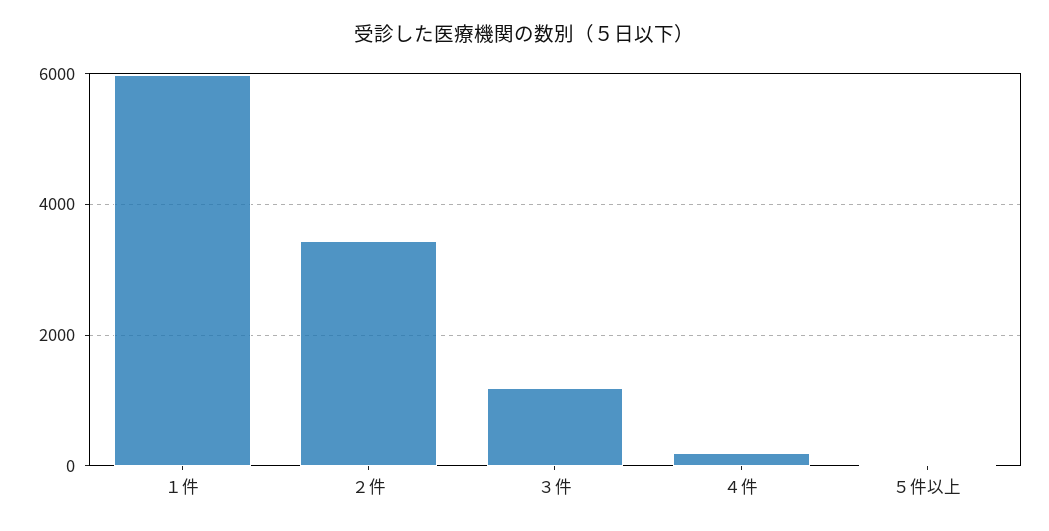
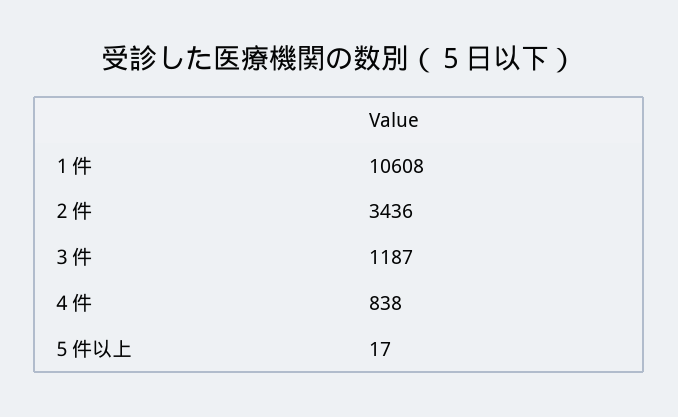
  {
-   "１件": 6000,
+   "１件": 10608,
    "２件": 3436,
    "３件": 1187,
-   "４件": 200,
+   "４件": 838,
    "５件以上": 17
  }

